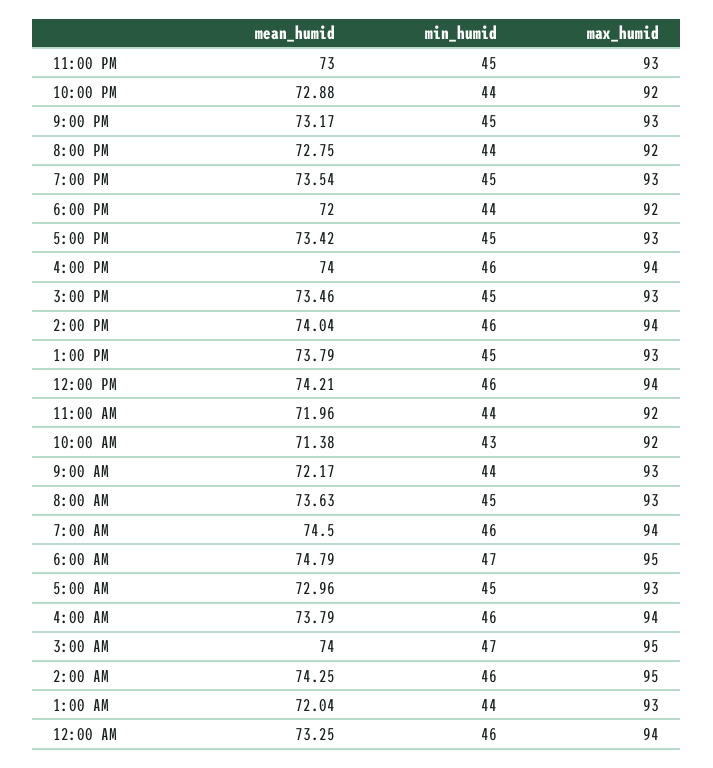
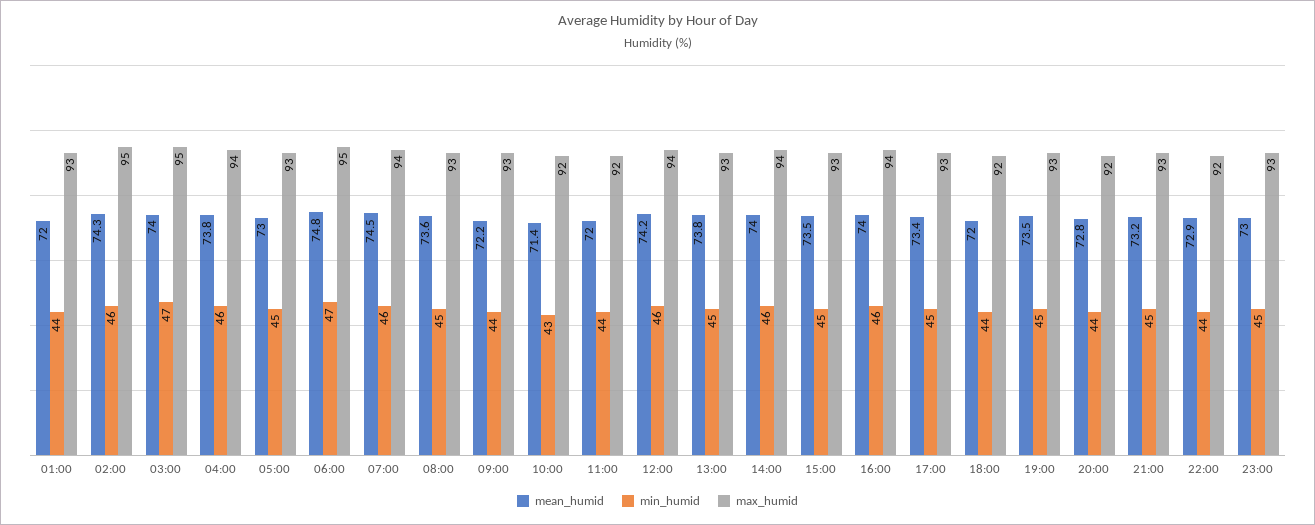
  {
    "mean_humid": {
      "11:00 PM": 73,
      "10:00 PM": 72.88,
      "9:00 PM": 73.17,
      "8:00 PM": 72.75,
      "7:00 PM": 73.54,
      "6:00 PM": 72,
      "5:00 PM": 73.42,
      "4:00 PM": 74,
      "3:00 PM": 73.46,
      "2:00 PM": 74.04,
      "1:00 PM": 73.79,
      "12:00 PM": 74.21,
      "11:00 AM": 71.96,
      "10:00 AM": 71.38,
      "9:00 AM": 72.17,
      "8:00 AM": 73.63,
      "7:00 AM": 74.5,
      "6:00 AM": 74.79,
      "5:00 AM": 72.96,
      "4:00 AM": 73.79,
      "3:00 AM": 74,
      "2:00 AM": 74.25,
-     "1:00 AM": 72.04,
+     "1:00 AM": 72.04
-     "12:00 AM": 73.25
    },
    "min_humid": {
      "11:00 PM": 45,
      "10:00 PM": 44,
      "9:00 PM": 45,
      "8:00 PM": 44,
      "7:00 PM": 45,
      "6:00 PM": 44,
      "5:00 PM": 45,
      "4:00 PM": 46,
      "3:00 PM": 45,
      "2:00 PM": 46,
      "1:00 PM": 45,
      "12:00 PM": 46,
      "11:00 AM": 44,
      "10:00 AM": 43,
      "9:00 AM": 44,
      "8:00 AM": 45,
      "7:00 AM": 46,
      "6:00 AM": 47,
      "5:00 AM": 45,
      "4:00 AM": 46,
      "3:00 AM": 47,
      "2:00 AM": 46,
-     "1:00 AM": 44,
+     "1:00 AM": 44
-     "12:00 AM": 46
    },
    "max_humid": {
      "11:00 PM": 93,
      "10:00 PM": 92,
      "9:00 PM": 93,
      "8:00 PM": 92,
      "7:00 PM": 93,
      "6:00 PM": 92,
      "5:00 PM": 93,
      "4:00 PM": 94,
      "3:00 PM": 93,
      "2:00 PM": 94,
      "1:00 PM": 93,
      "12:00 PM": 94,
      "11:00 AM": 92,
      "10:00 AM": 92,
      "9:00 AM": 93,
      "8:00 AM": 93,
      "7:00 AM": 94,
      "6:00 AM": 95,
      "5:00 AM": 93,
      "4:00 AM": 94,
      "3:00 AM": 95,
      "2:00 AM": 95,
-     "1:00 AM": 93,
+     "1:00 AM": 93
-     "12:00 AM": 94
    }
  }

